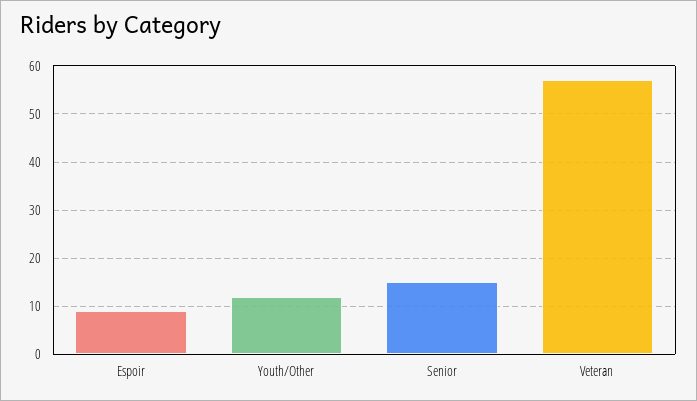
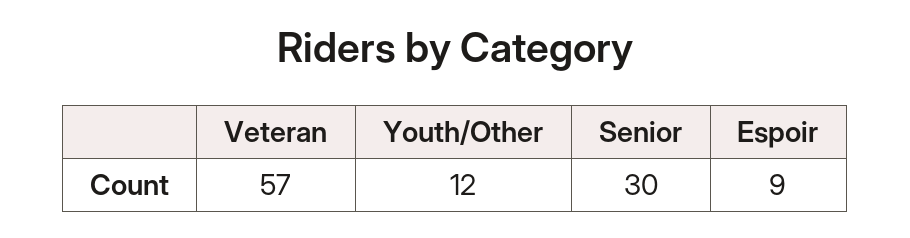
  {
    "Espoir": 9,
    "Youth/Other": 12,
-   "Senior": 15,
+   "Senior": 30,
    "Veteran": 57
  }

